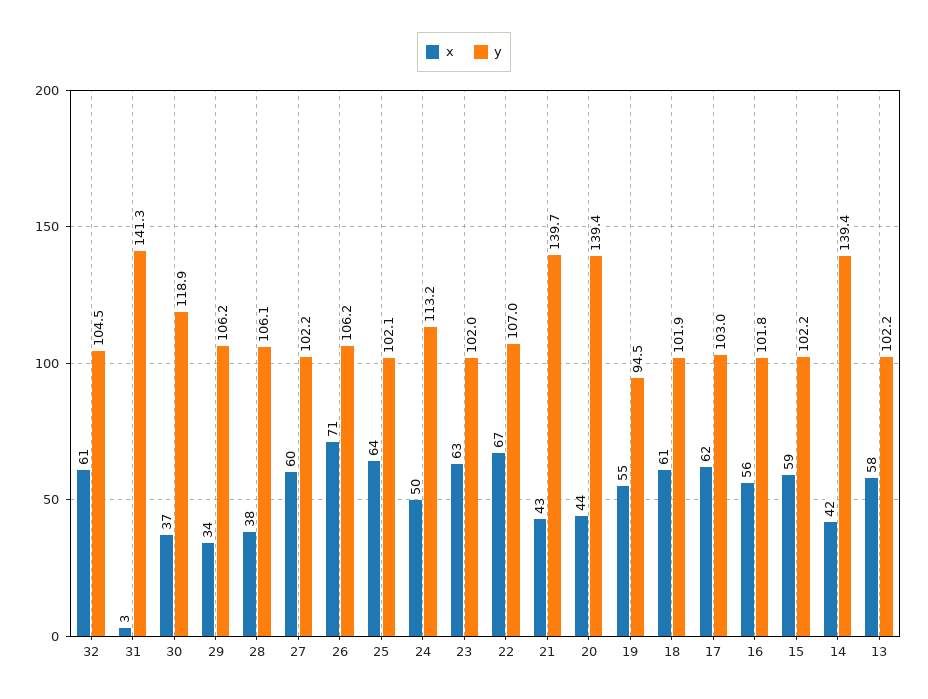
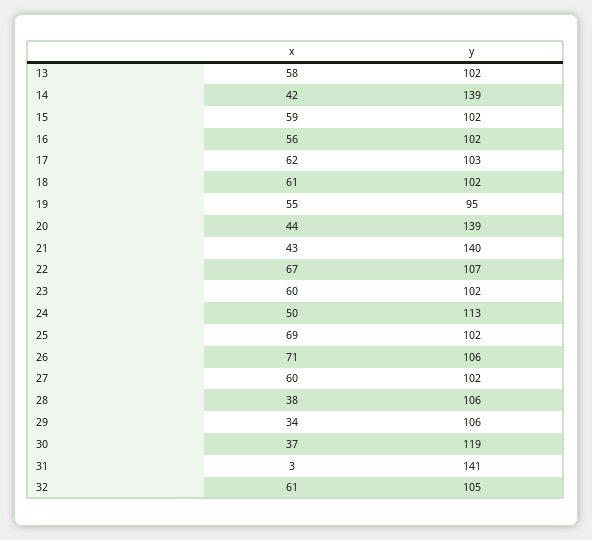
  {
    "x": {
      "32": 61,
      "31": 3,
      "30": 37,
      "29": 34,
      "28": 38,
      "27": 60,
      "26": 71,
-     "25": 64,
+     "25": 69,
      "24": 50,
-     "23": 63,
+     "23": 60,
      "22": 67,
      "21": 43,
      "20": 44,
      "19": 55,
      "18": 61,
      "17": 62,
      "16": 56,
      "15": 59,
      "14": 42,
      "13": 58
    },
    "y": {
      "32": 104.5,
      "31": 141.3,
      "30": 118.9,
      "29": 106.2,
      "28": 106.1,
      "27": 102.2,
      "26": 106.2,
      "25": 102.1,
      "24": 113.2,
      "23": 102,
      "22": 107,
      "21": 139.7,
      "20": 139.4,
      "19": 94.5,
      "18": 101.9,
      "17": 103,
      "16": 101.8,
      "15": 102.2,
      "14": 139.4,
      "13": 102.2
    }
  }

